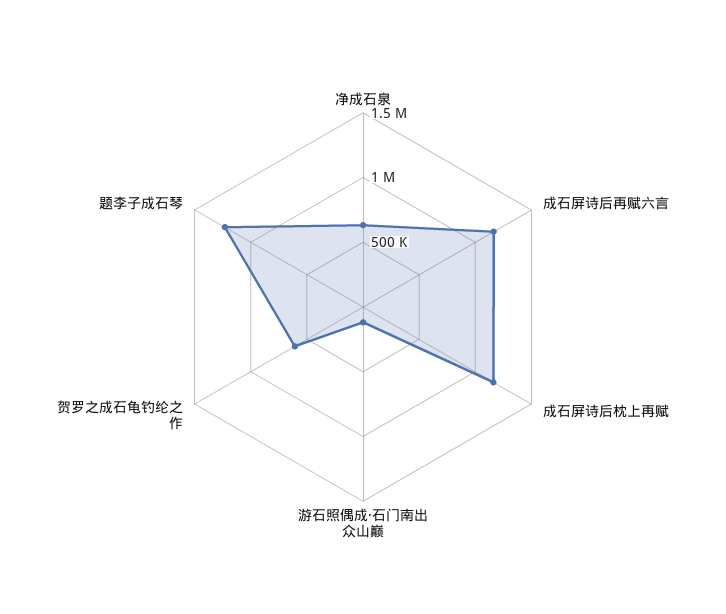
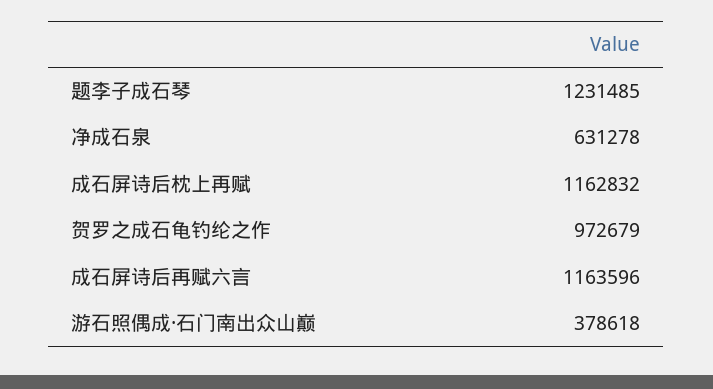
  {
    "净成石泉": 631278,
    "成石屏诗后再赋六言": 1163596,
    "成石屏诗后枕上再赋": 1162832,
-   "游石照偶成·石门南出众山巅": 100000,
+   "游石照偶成·石门南出众山巅": 378618,
-   "贺罗之成石龟钓纶之作": 600000,
+   "贺罗之成石龟钓纶之作": 972679,
    "题李子成石琴": 1231485
  }

